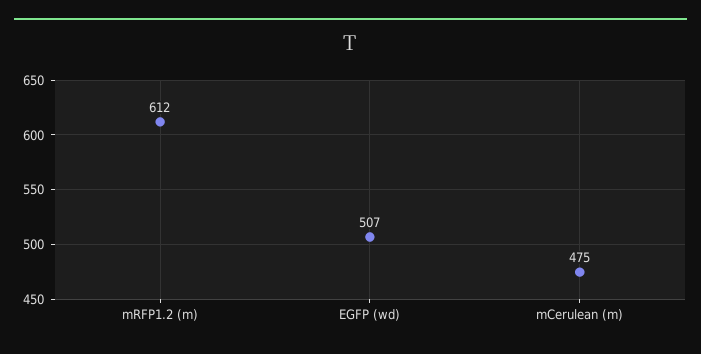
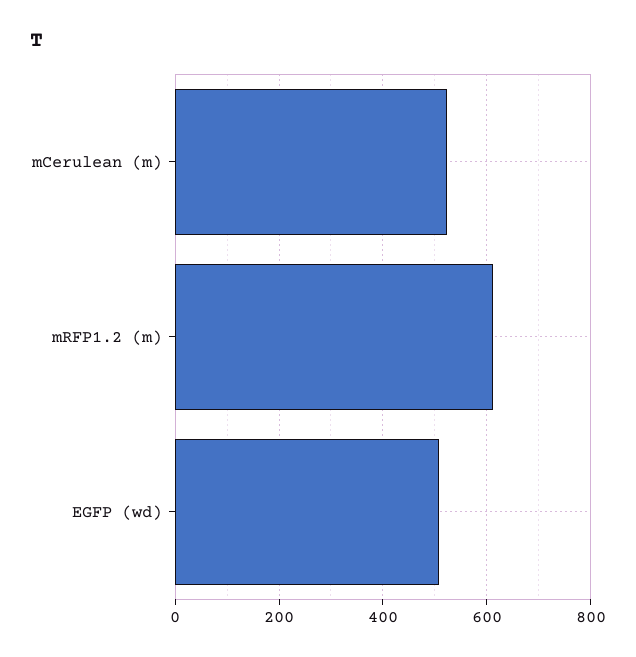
  {
    "mRFP1.2 (m)": 612,
    "EGFP (wd)": 507,
-   "mCerulean (m)": 475
+   "mCerulean (m)": 520
  }

